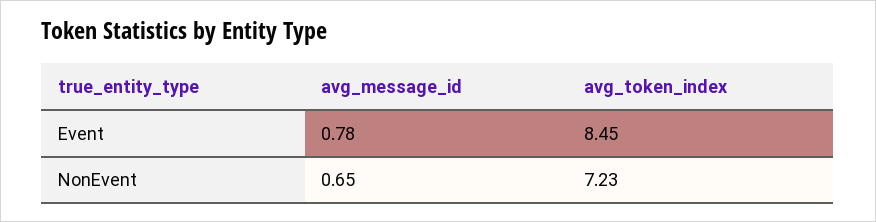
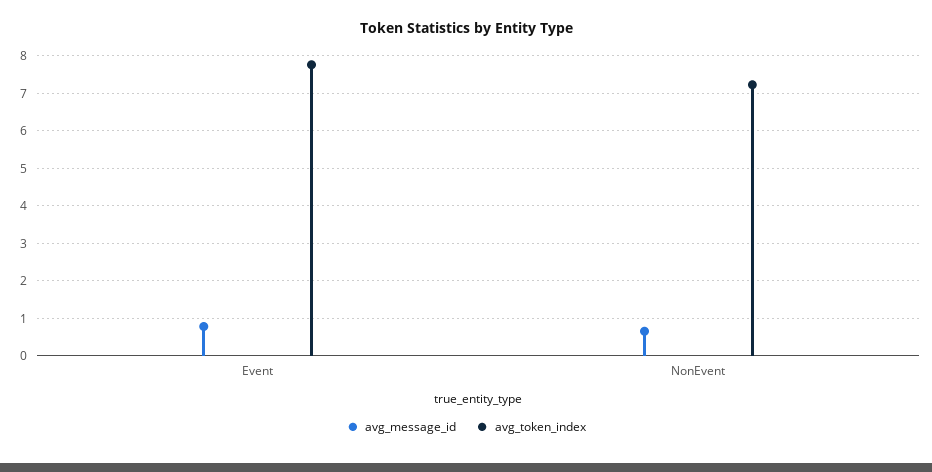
  {
    "avg_message_id": {
      "Event": 0.78,
      "NonEvent": 0.65
    },
    "avg_token_index": {
-     "Event": 8.45,
+     "Event": 7.8,
      "NonEvent": 7.23
    }
  }

